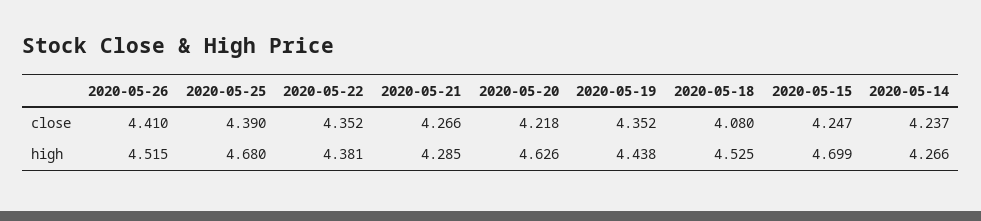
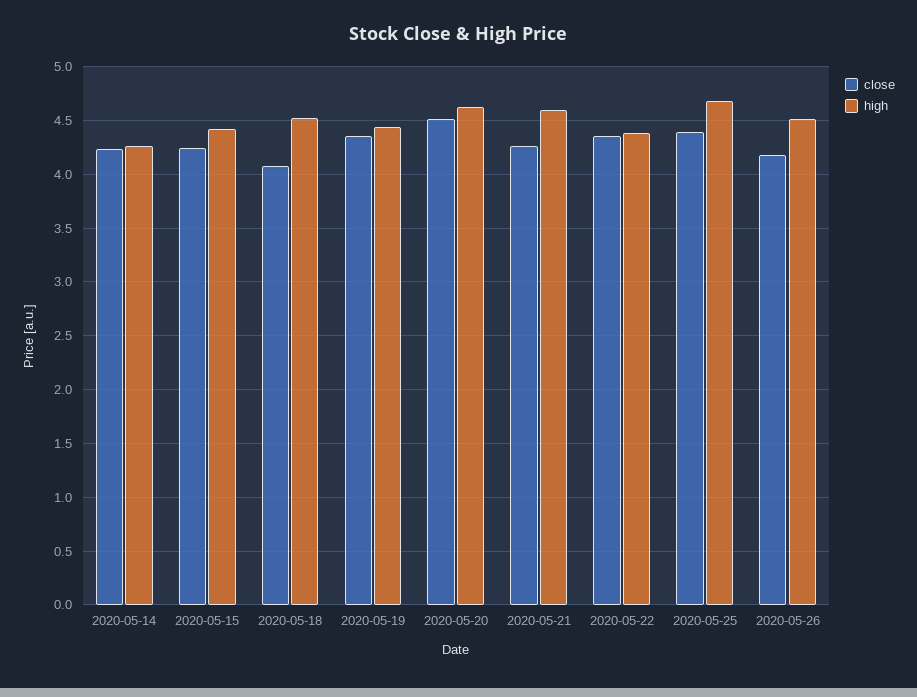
  {
    "close": {
-     "2020-05-26": 4.41,
+     "2020-05-26": 4.2,
      "2020-05-25": 4.39,
      "2020-05-22": 4.352,
      "2020-05-21": 4.266,
-     "2020-05-20": 4.218,
+     "2020-05-20": 4.5,
      "2020-05-19": 4.352,
      "2020-05-18": 4.08,
      "2020-05-15": 4.247,
      "2020-05-14": 4.237
    },
    "high": {
      "2020-05-26": 4.515,
      "2020-05-25": 4.68,
      "2020-05-22": 4.381,
-     "2020-05-21": 4.285,
+     "2020-05-21": 4.6,
      "2020-05-20": 4.626,
      "2020-05-19": 4.438,
      "2020-05-18": 4.525,
-     "2020-05-15": 4.699,
+     "2020-05-15": 4.4,
      "2020-05-14": 4.266
    }
  }

